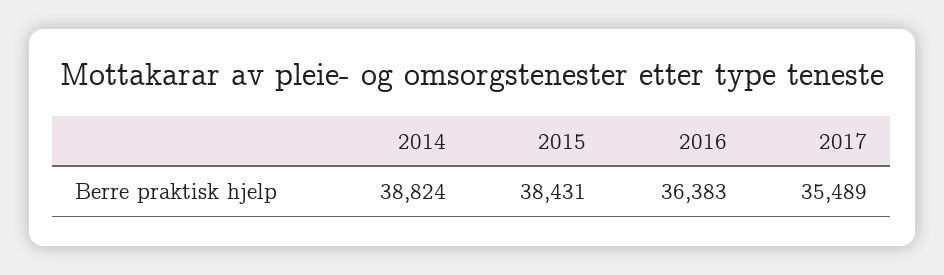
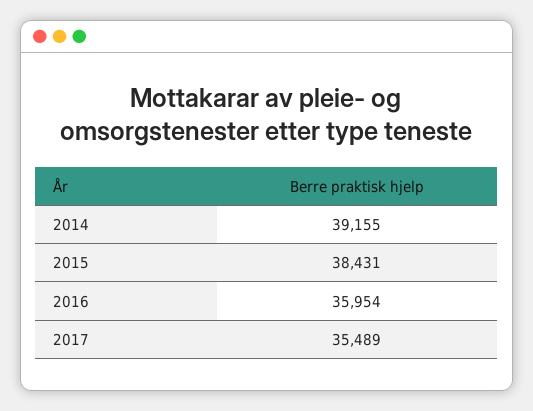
  {
-   "2014": 38824,
+   "2014": 39155,
    "2015": 38431,
-   "2016": 36383,
+   "2016": 35954,
    "2017": 35489
  }

